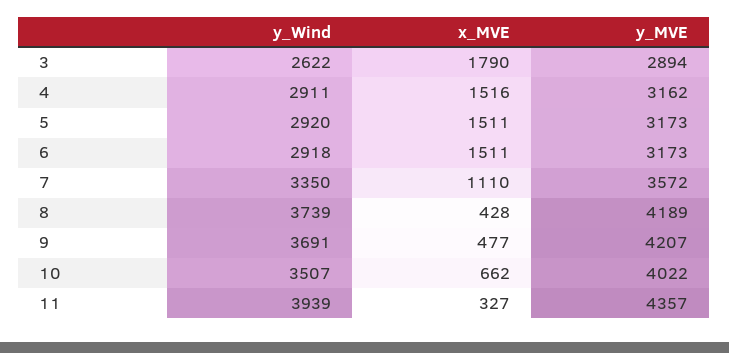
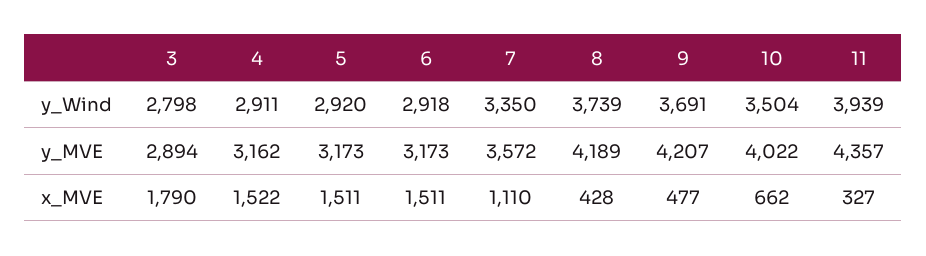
  {
    "y_Wind": {
-     "3": 2622,
+     "3": 2798,
      "4": 2911,
      "5": 2920,
      "6": 2918,
      "7": 3350,
      "8": 3739,
      "9": 3691,
-     "10": 3507,
+     "10": 3504,
      "11": 3939
    },
    "x_MVE": {
      "3": 1790,
-     "4": 1516,
+     "4": 1522,
      "5": 1511,
      "6": 1511,
      "7": 1110,
      "8": 428,
      "9": 477,
      "10": 662,
      "11": 327
    },
    "y_MVE": {
      "3": 2894,
      "4": 3162,
      "5": 3173,
      "6": 3173,
      "7": 3572,
      "8": 4189,
      "9": 4207,
      "10": 4022,
      "11": 4357
    }
  }

